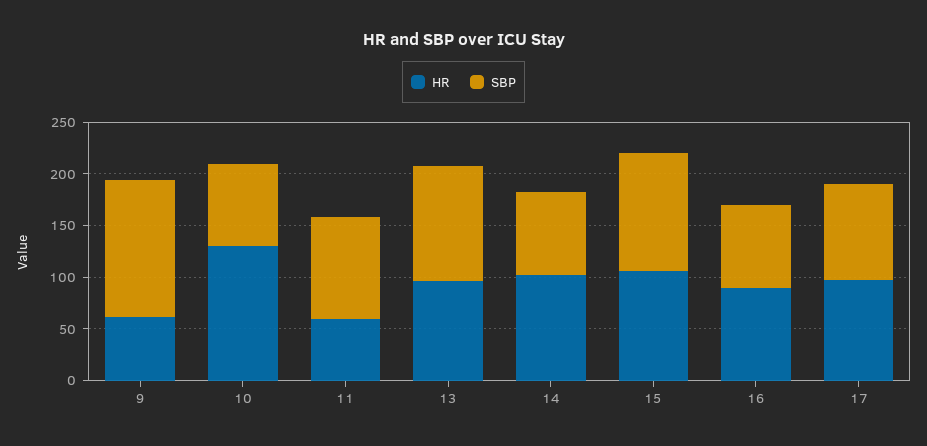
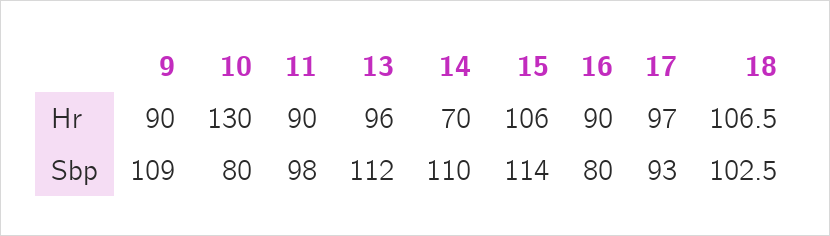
  {
    "HR": {
-     "9": 60,
+     "9": 90,
      "10": 130,
-     "11": 60,
+     "11": 90,
      "13": 96,
-     "14": 100,
+     "14": 70,
      "15": 106,
      "16": 90,
-     "17": 97
+     "17": 97,
+     "18": 106.5
    },
    "SBP": {
-     "9": 130,
+     "9": 109,
      "10": 80,
      "11": 98,
      "13": 112,
-     "14": 80,
+     "14": 110,
      "15": 114,
      "16": 80,
-     "17": 93
+     "17": 93,
+     "18": 102.5
    }
  }

